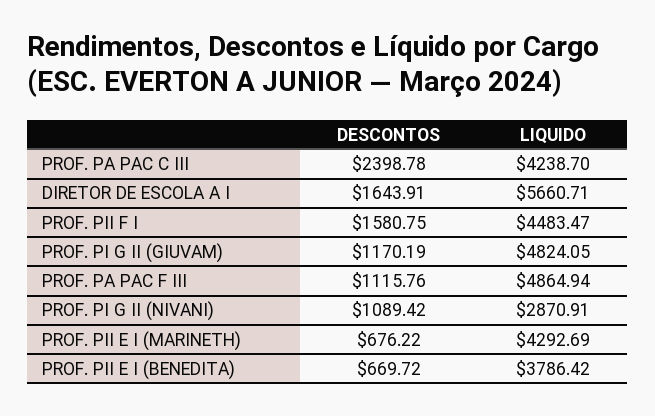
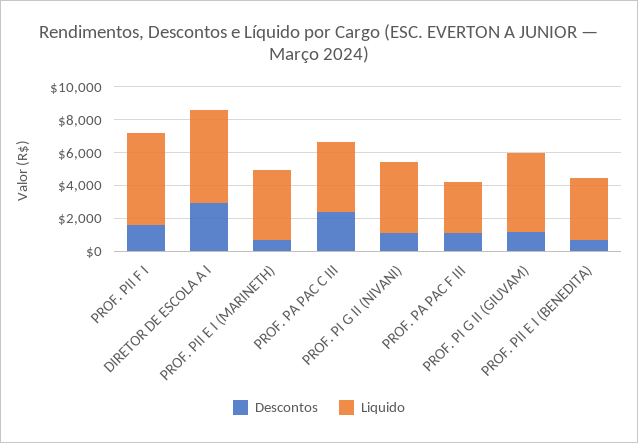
  {
    "DESCONTOS": {
      "PROF. PA PAC C III": 2398.78,
-     "DIRETOR DE ESCOLA A I": 1643.91,
+     "DIRETOR DE ESCOLA A I": 3000,
      "PROF. PII F I": 1580.75,
      "PROF. PI G II (GIUVAM)": 1170.19,
      "PROF. PA PAC F III": 1115.76,
      "PROF. PI G II (NIVANI)": 1089.42,
      "PROF. PII E I (MARINETH)": 676.22,
      "PROF. PII E I (BENEDITA)": 669.72
    },
    "LIQUIDO": {
      "PROF. PA PAC C III": 4238.7,
      "DIRETOR DE ESCOLA A I": 5660.71,
-     "PROF. PII F I": 4483.47,
+     "PROF. PII F I": 5500,
      "PROF. PI G II (GIUVAM)": 4824.05,
-     "PROF. PA PAC F III": 4864.94,
+     "PROF. PA PAC F III": 3000,
-     "PROF. PI G II (NIVANI)": 2870.91,
+     "PROF. PI G II (NIVANI)": 4500,
      "PROF. PII E I (MARINETH)": 4292.69,
      "PROF. PII E I (BENEDITA)": 3786.42
    }
  }

